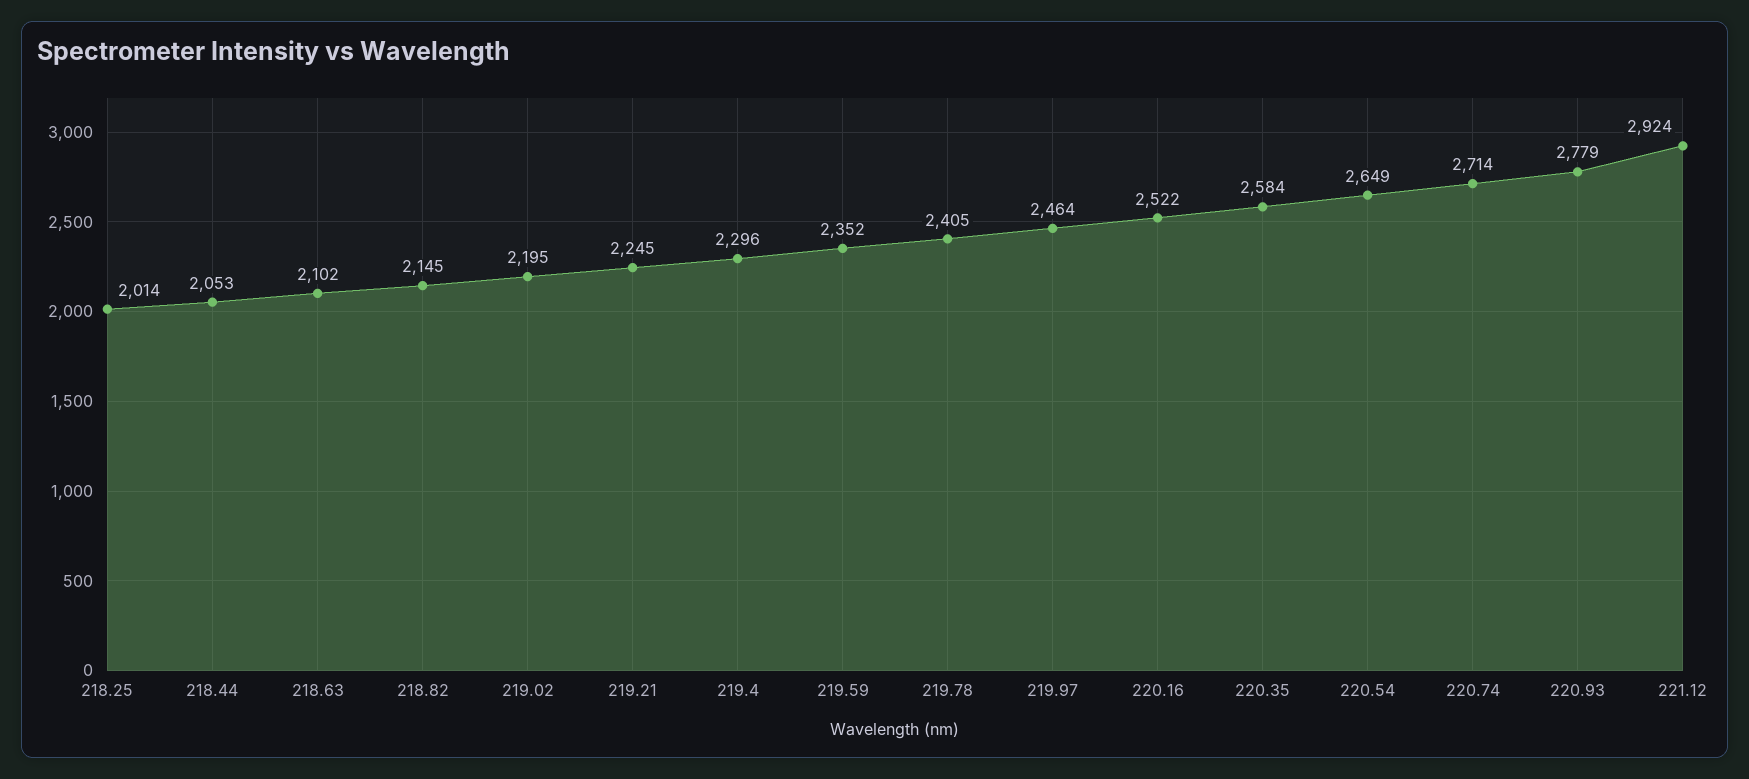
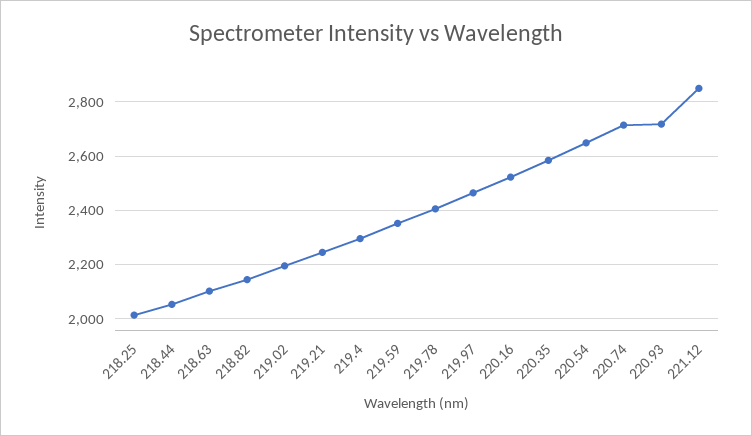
  {
    "218.25": 2014,
    "218.44": 2053,
    "218.63": 2102,
    "218.82": 2145,
    "219.02": 2195,
    "219.21": 2245,
    "219.4": 2296,
    "219.59": 2352,
    "219.78": 2405,
    "219.97": 2464,
    "220.16": 2522,
    "220.35": 2584,
    "220.54": 2649,
    "220.74": 2714,
-   "220.93": 2779,
+   "220.93": 2725,
-   "221.12": 2924
+   "221.12": 2850
  }

